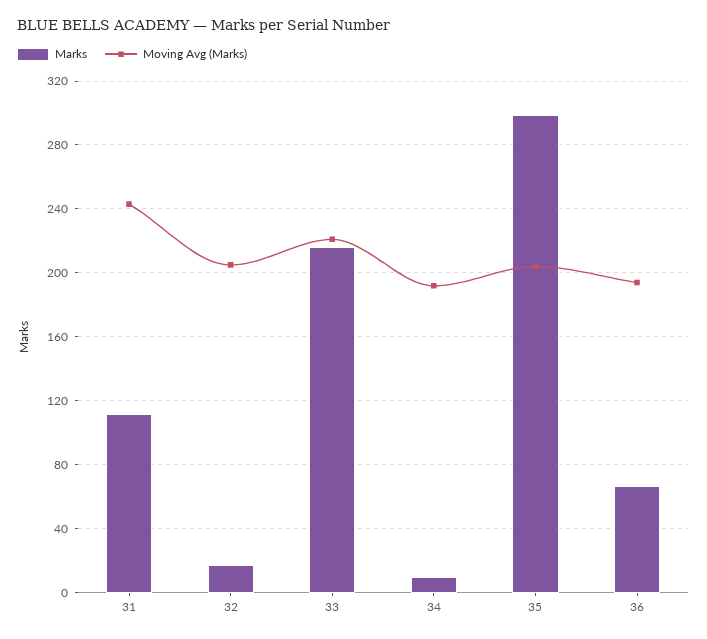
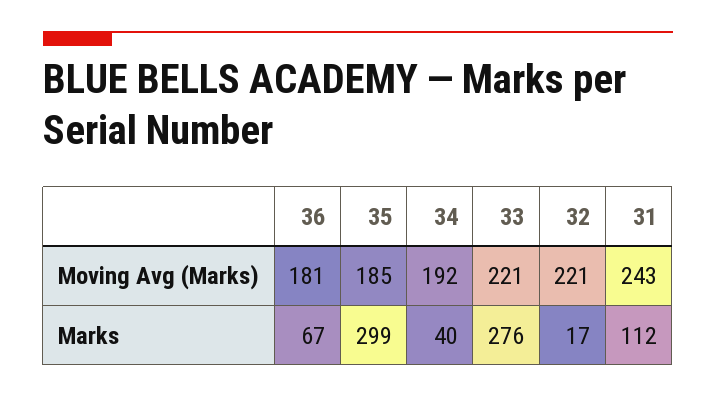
  {
    "Marks": {
      "31": 112,
      "32": 17,
-     "33": 215,
+     "33": 276,
-     "34": 10,
+     "34": 40,
      "35": 299,
      "36": 67
    },
    "Moving Avg (Marks)": {
      "31": 243,
-     "32": 205,
+     "32": 221,
      "33": 221,
      "34": 192,
-     "35": 205,
+     "35": 185,
-     "36": 195
+     "36": 181
    }
  }

